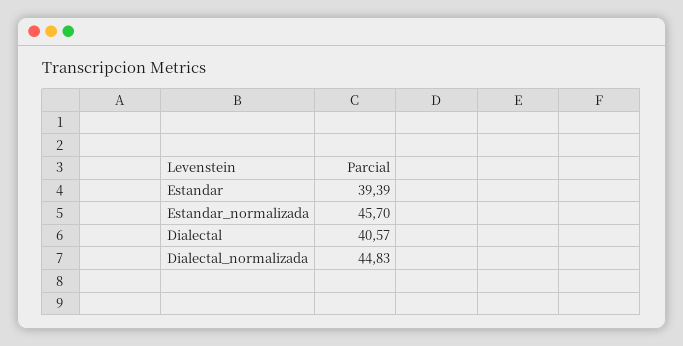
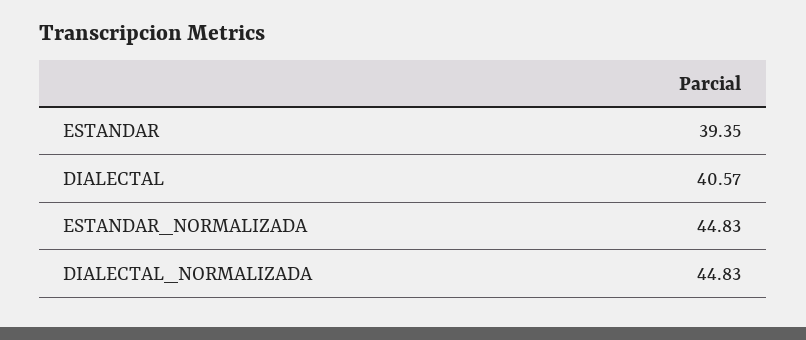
  {
-   "Estandar": 39.39,
+   "Estandar": 39.35,
-   "Estandar_normalizada": 45.7,
+   "Estandar_normalizada": 44.83,
    "Dialectal": 40.57,
    "Dialectal_normalizada": 44.83
  }

